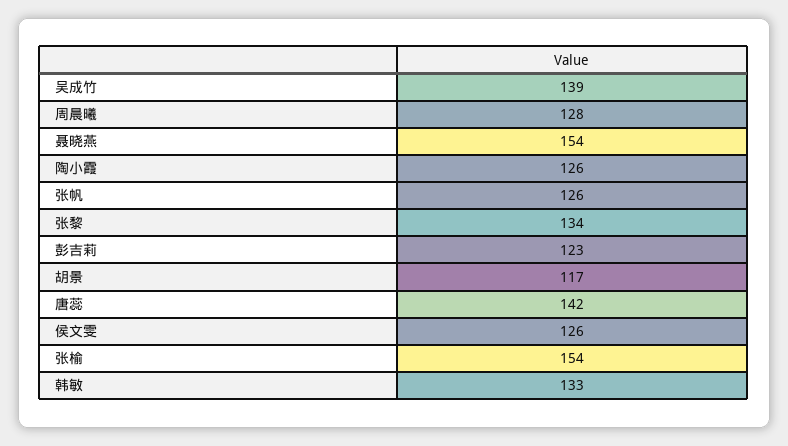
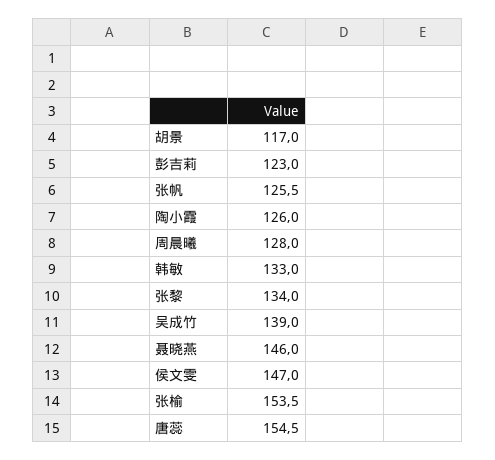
  {
    "吴成竹": 139,
    "周晨曦": 128,
-   "聂晓燕": 154,
+   "聂晓燕": 146,
    "陶小霞": 126,
    "张帆": 125.5,
    "张黎": 134,
    "彭吉莉": 123,
    "胡景": 117,
-   "唐蕊": 142,
+   "唐蕊": 154.5,
-   "侯文雯": 126,
+   "侯文雯": 147,
    "张榆": 153.5,
    "韩敏": 133
  }

